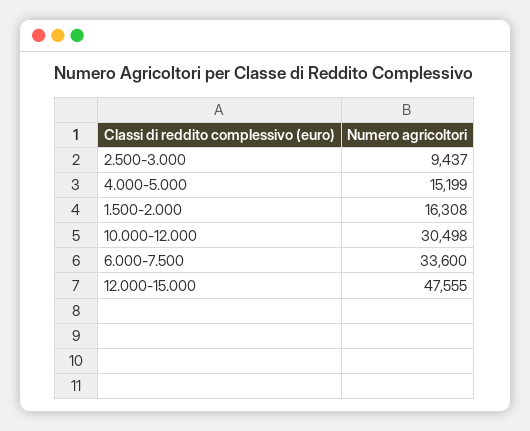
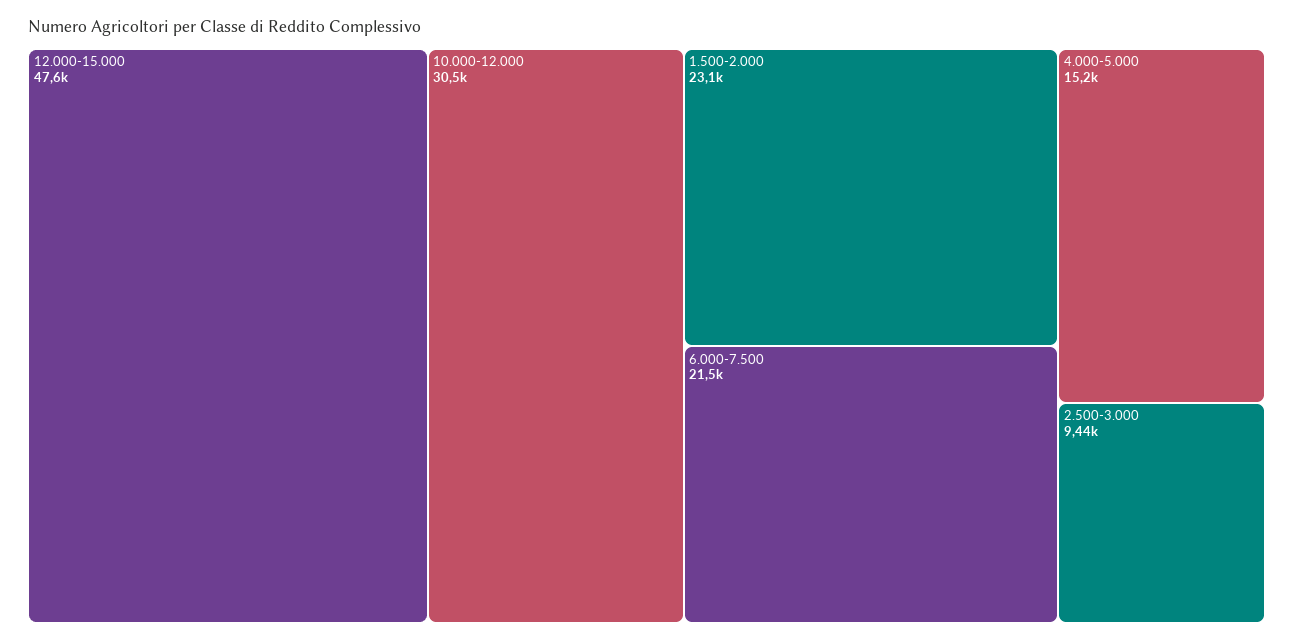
  {
    "2.500-3.000": 9437,
    "4.000-5.000": 15199,
-   "1.500-2.000": 16308,
+   "1.500-2.000": 23100,
    "10.000-12.000": 30498,
-   "6.000-7.500": 33600,
+   "6.000-7.500": 21500,
    "12.000-15.000": 47555
  }

